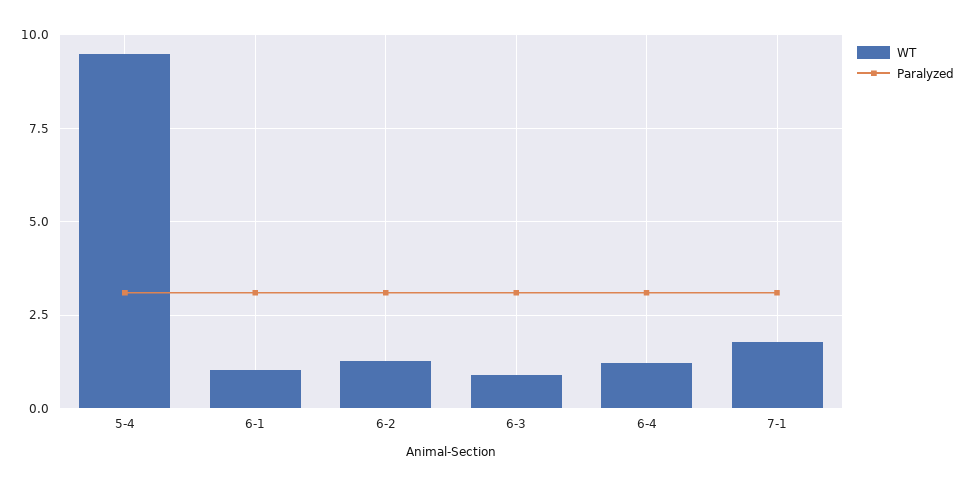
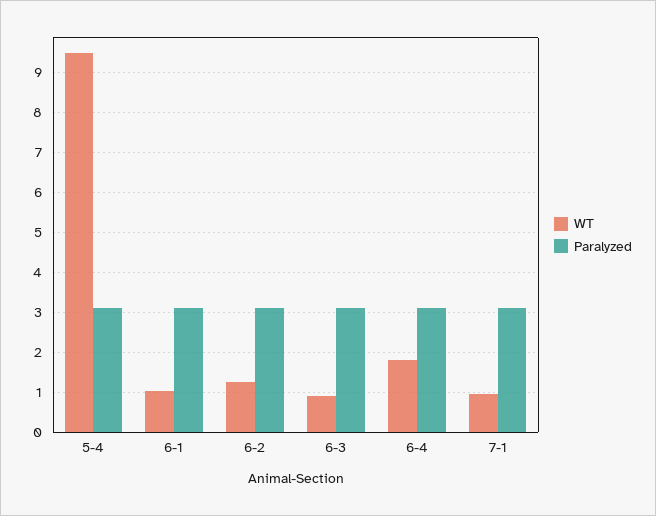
  {
    "WT": {
      "5-4": 9.4,
      "6-1": 1,
      "6-2": 1.2,
      "6-3": 0.8,
-     "6-4": 1.25,
+     "6-4": 1.8,
-     "7-1": 1.75
+     "7-1": 1
    },
    "Paralyzed": {
      "5-4": 3.2,
      "6-1": 3.2,
      "6-2": 3.2,
      "6-3": 3.2,
      "6-4": 3.2,
      "7-1": 3.2
    }
  }

